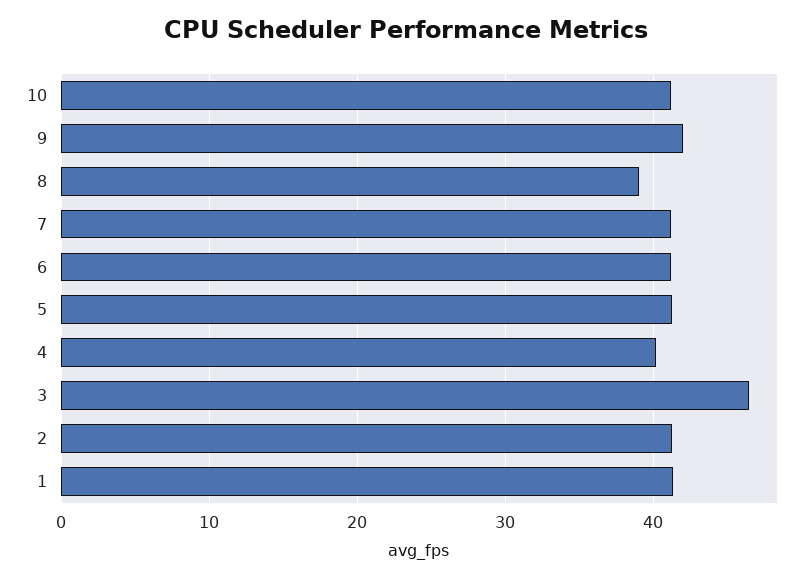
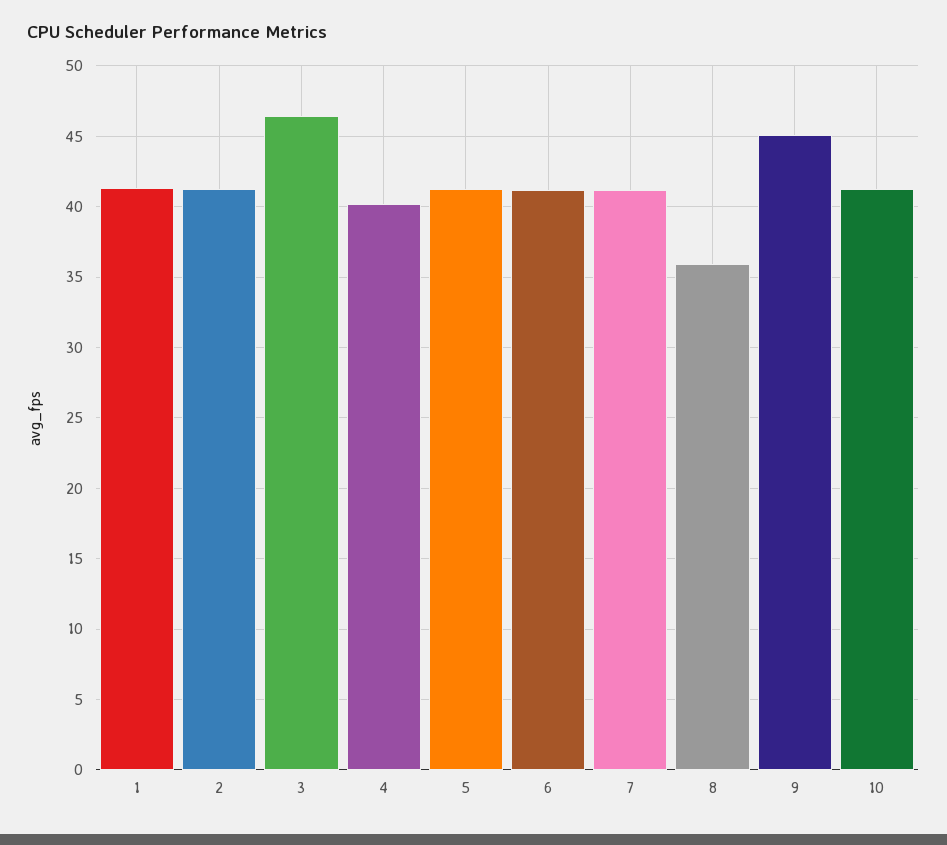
  {
    "10": 41,
-   "9": 42,
+   "9": 45,
-   "8": 39,
+   "8": 36,
    "7": 41,
    "6": 41,
    "5": 41.5,
    "4": 40,
    "3": 46.5,
    "2": 41.5,
    "1": 41.5
  }

